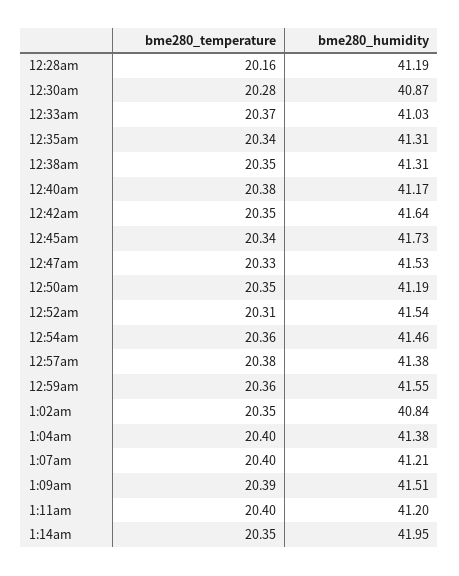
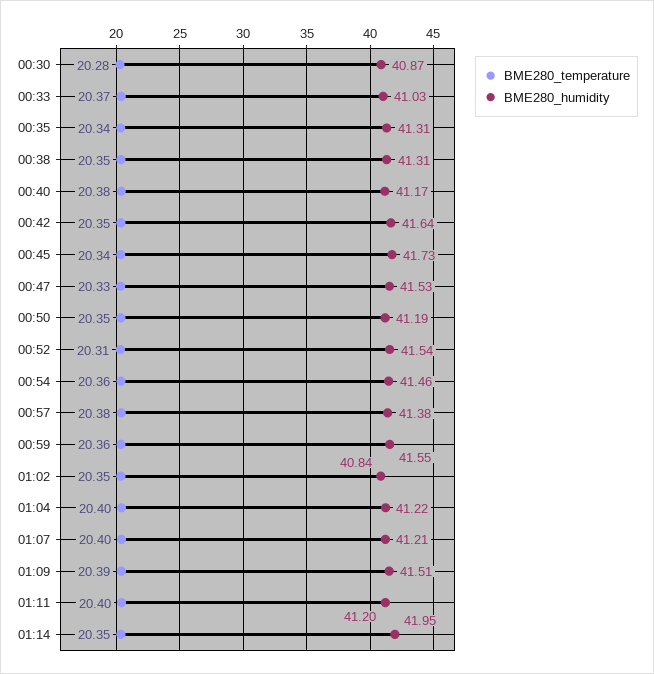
  {
    "bme280_temperature": {
-     "12:28am": 20.16,
      "12:30am": 20.28,
      "12:33am": 20.37,
      "12:35am": 20.34,
      "12:38am": 20.35,
      "12:40am": 20.38,
      "12:42am": 20.35,
      "12:45am": 20.34,
      "12:47am": 20.33,
      "12:50am": 20.35,
      "12:52am": 20.31,
      "12:54am": 20.36,
      "12:57am": 20.38,
      "12:59am": 20.36,
      "1:02am": 20.35,
      "1:04am": 20.4,
      "1:07am": 20.4,
      "1:09am": 20.39,
      "1:11am": 20.4,
      "1:14am": 20.35
    },
    "bme280_humidity": {
-     "12:28am": 41.19,
      "12:30am": 40.87,
      "12:33am": 41.03,
      "12:35am": 41.31,
      "12:38am": 41.31,
      "12:40am": 41.17,
      "12:42am": 41.64,
      "12:45am": 41.73,
      "12:47am": 41.53,
      "12:50am": 41.19,
      "12:52am": 41.54,
      "12:54am": 41.46,
      "12:57am": 41.38,
      "12:59am": 41.55,
      "1:02am": 40.84,
-     "1:04am": 41.38,
+     "1:04am": 41.22,
      "1:07am": 41.21,
      "1:09am": 41.51,
      "1:11am": 41.2,
      "1:14am": 41.95
    }
  }

